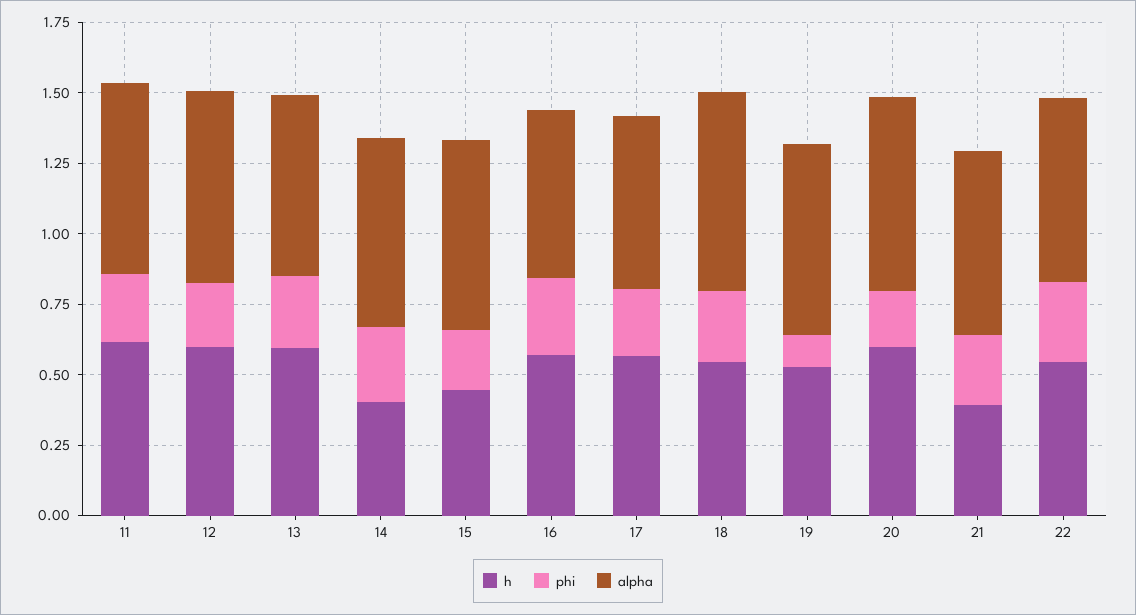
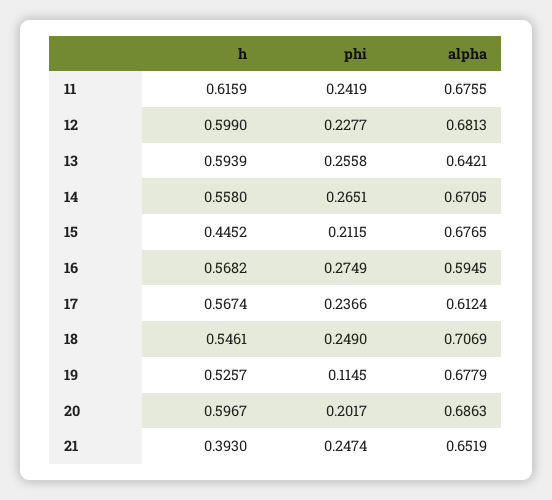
  {
    "h": {
      "11": 0.6159,
      "12": 0.599,
      "13": 0.5939,
-     "14": 0.4,
+     "14": 0.558,
      "15": 0.4452,
      "16": 0.5682,
      "17": 0.5674,
      "18": 0.5461,
      "19": 0.5257,
      "20": 0.5967,
-     "21": 0.393,
+     "21": 0.393
-     "22": 0.55
    },
    "phi": {
      "11": 0.2419,
      "12": 0.2277,
      "13": 0.2558,
      "14": 0.2651,
      "15": 0.2115,
      "16": 0.2749,
      "17": 0.2366,
      "18": 0.249,
      "19": 0.1145,
      "20": 0.2017,
-     "21": 0.2474,
+     "21": 0.2474
-     "22": 0.3
    },
    "alpha": {
      "11": 0.6755,
      "12": 0.6813,
      "13": 0.6421,
      "14": 0.6705,
      "15": 0.6765,
      "16": 0.5945,
      "17": 0.6124,
      "18": 0.7069,
      "19": 0.6779,
      "20": 0.6863,
-     "21": 0.6519,
+     "21": 0.6519
-     "22": 0.65
    }
  }

